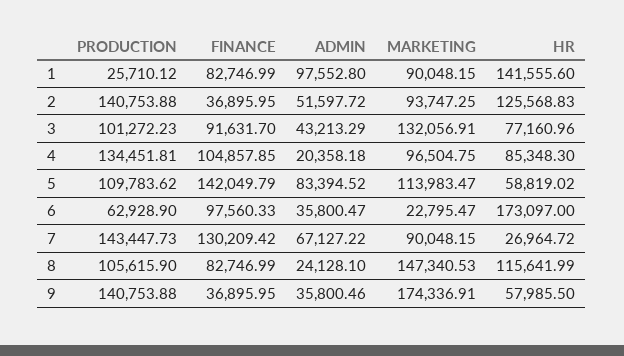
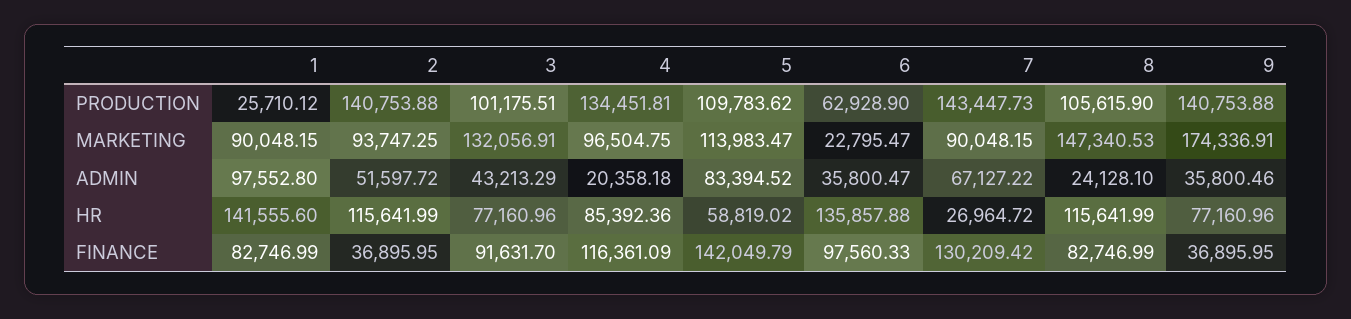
  {
    "PRODUCTION": {
      "1": 25710.12,
      "2": 140753.88,
-     "3": 101272.23,
+     "3": 101175.51,
      "4": 134451.81,
      "5": 109783.62,
      "6": 62928.9,
      "7": 143447.73,
      "8": 105615.9,
      "9": 140753.88
    },
    "FINANCE": {
      "1": 82746.99,
      "2": 36895.95,
      "3": 91631.7,
-     "4": 104857.85,
+     "4": 116361.09,
      "5": 142049.79,
      "6": 97560.33,
      "7": 130209.42,
      "8": 82746.99,
      "9": 36895.95
    },
    "ADMIN": {
      "1": 97552.8,
      "2": 51597.72,
      "3": 43213.29,
      "4": 20358.18,
      "5": 83394.52,
      "6": 35800.47,
      "7": 67127.22,
      "8": 24128.1,
      "9": 35800.46
    },
    "MARKETING": {
      "1": 90048.15,
      "2": 93747.25,
      "3": 132056.91,
      "4": 96504.75,
      "5": 113983.47,
      "6": 22795.47,
      "7": 90048.15,
      "8": 147340.53,
      "9": 174336.91
    },
    "HR": {
      "1": 141555.6,
-     "2": 125568.83,
+     "2": 115641.99,
      "3": 77160.96,
-     "4": 85348.3,
+     "4": 85392.36,
      "5": 58819.02,
-     "6": 173097,
+     "6": 135857.88,
      "7": 26964.72,
      "8": 115641.99,
-     "9": 57985.5
+     "9": 77160.96
    }
  }

